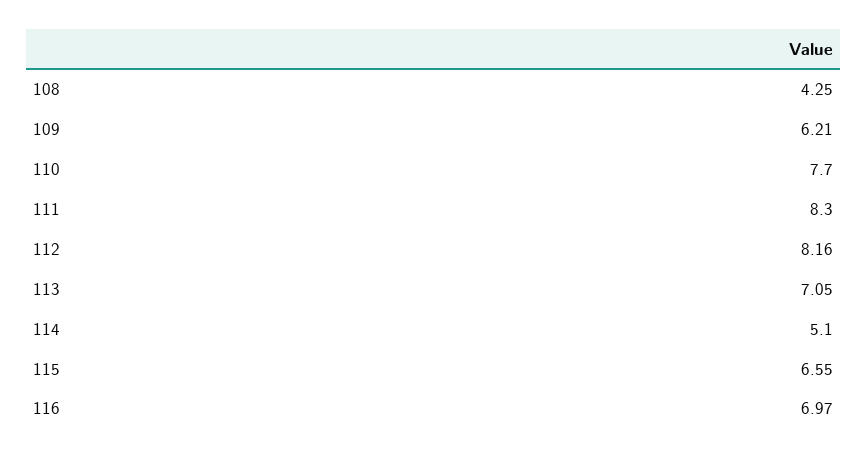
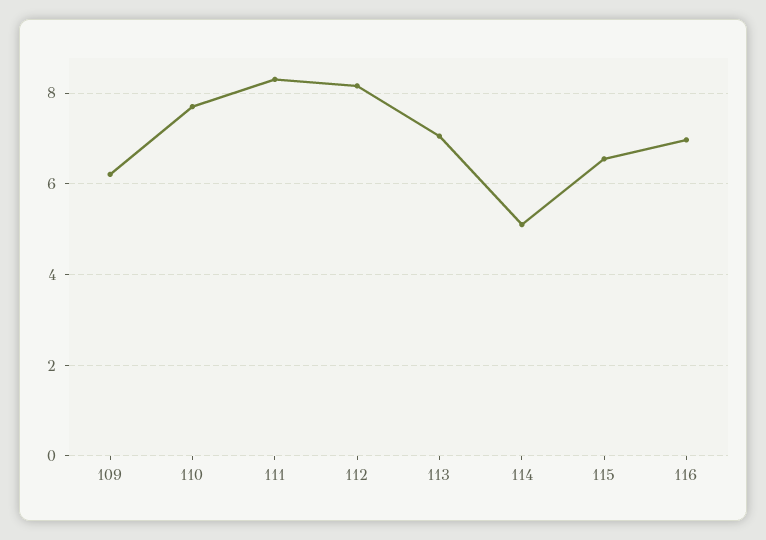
  {
-   "108": 4.25,
    "109": 6.21,
    "110": 7.7,
    "111": 8.3,
    "112": 8.16,
    "113": 7.05,
    "114": 5.1,
    "115": 6.55,
    "116": 6.97
  }

